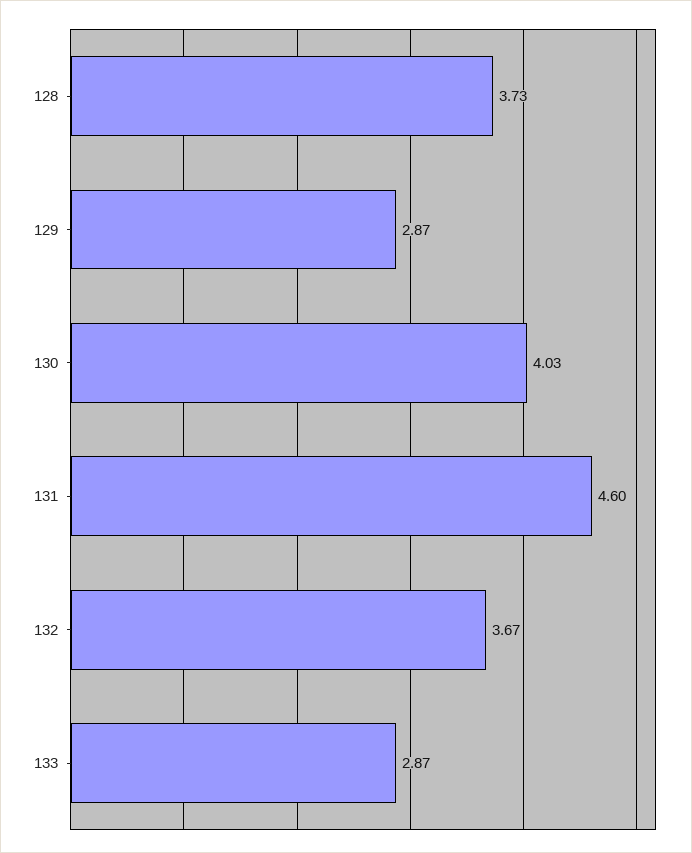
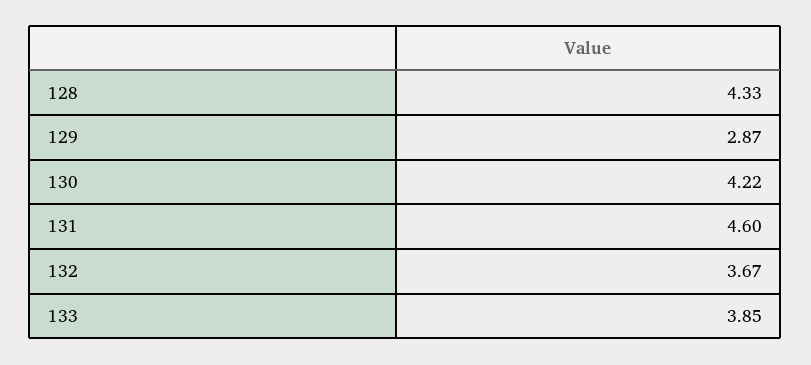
  {
-   "128": 3.73,
+   "128": 4.33,
    "129": 2.87,
-   "130": 4.03,
+   "130": 4.22,
    "131": 4.6,
    "132": 3.67,
-   "133": 2.87
+   "133": 3.85
  }

